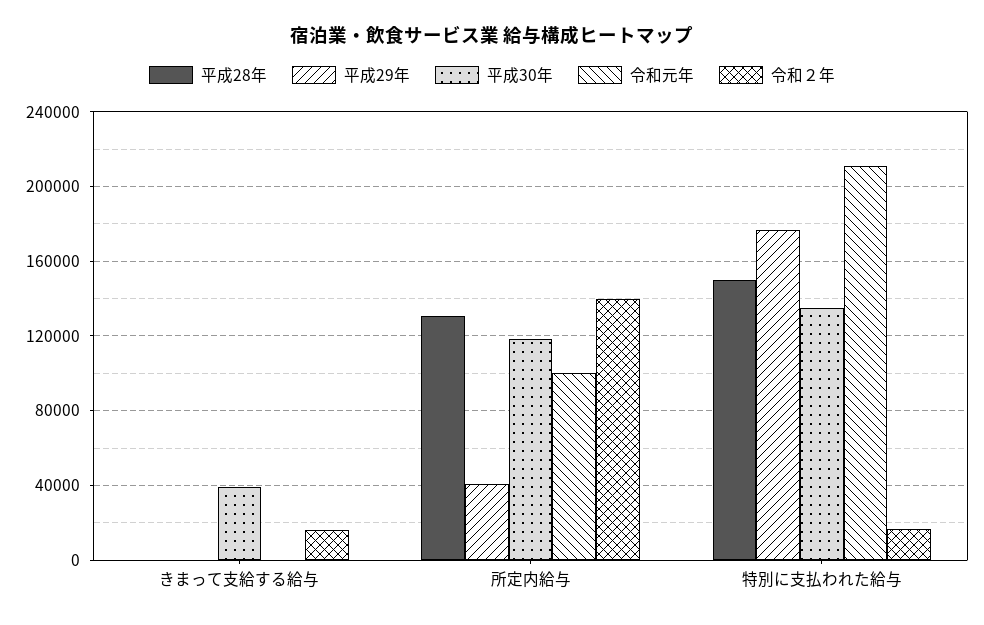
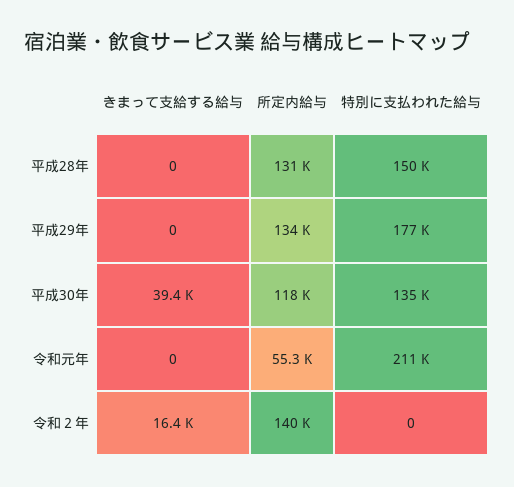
  {
    "平成28年": {
      "きまって支給する給与": 0,
      "所定内給与": 131000,
      "特別に支払われた給与": 150000
    },
    "平成29年": {
      "きまって支給する給与": 0,
-     "所定内給与": 40000,
+     "所定内給与": 134000,
      "特別に支払われた給与": 177000
    },
    "平成30年": {
      "きまって支給する給与": 39400,
      "所定内給与": 118000,
      "特別に支払われた給与": 135000
    },
    "令和元年": {
      "きまって支給する給与": 0,
-     "所定内給与": 100000,
+     "所定内給与": 55300,
      "特別に支払われた給与": 211000
    },
    "令和２年": {
      "きまって支給する給与": 16400,
      "所定内給与": 140000,
-     "特別に支払われた給与": 15000
+     "特別に支払われた給与": 0
    }
  }

